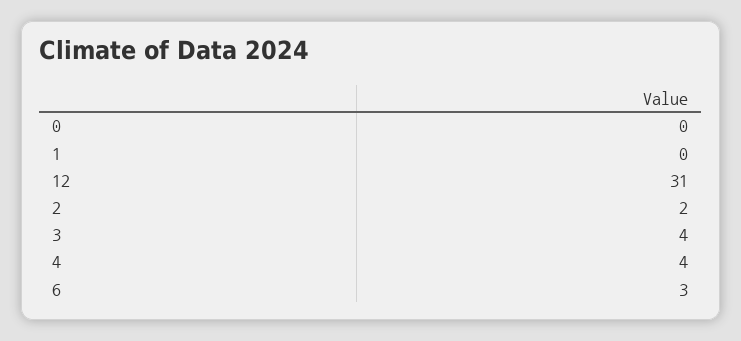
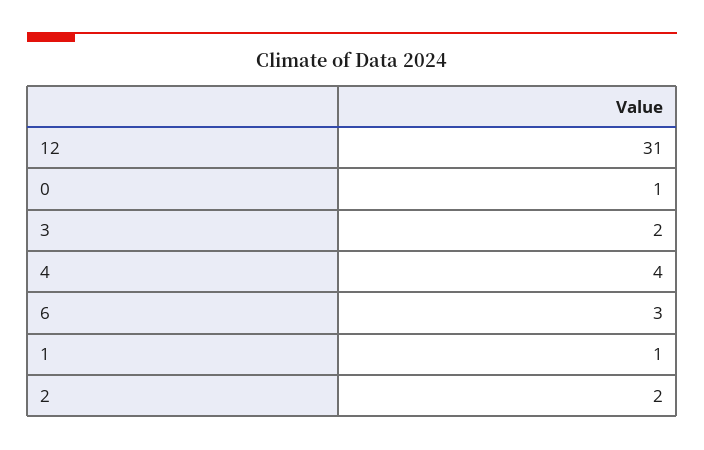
  {
-   "0": 0,
+   "0": 1,
-   "1": 0,
+   "1": 1,
    "12": 31,
    "2": 2,
-   "3": 4,
+   "3": 2,
    "4": 4,
    "6": 3
  }

